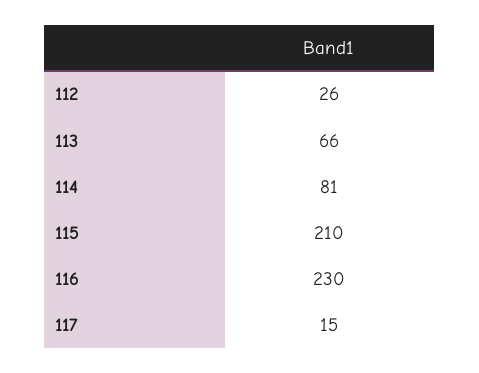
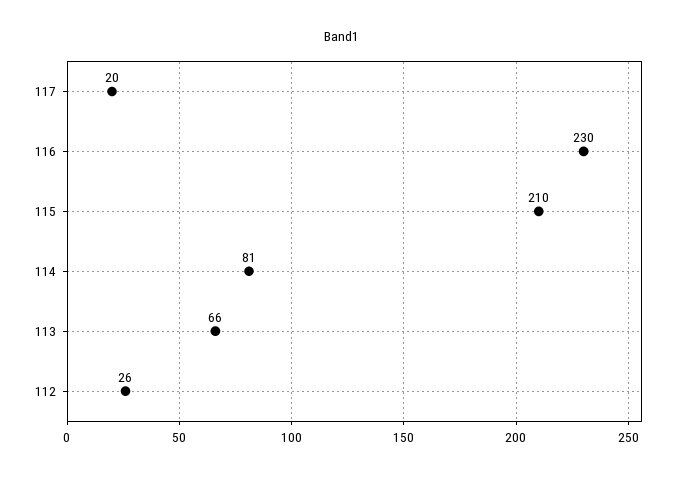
  {
    "112": 26,
    "113": 66,
    "114": 81,
    "115": 210,
    "116": 230,
-   "117": 15
+   "117": 20
  }

